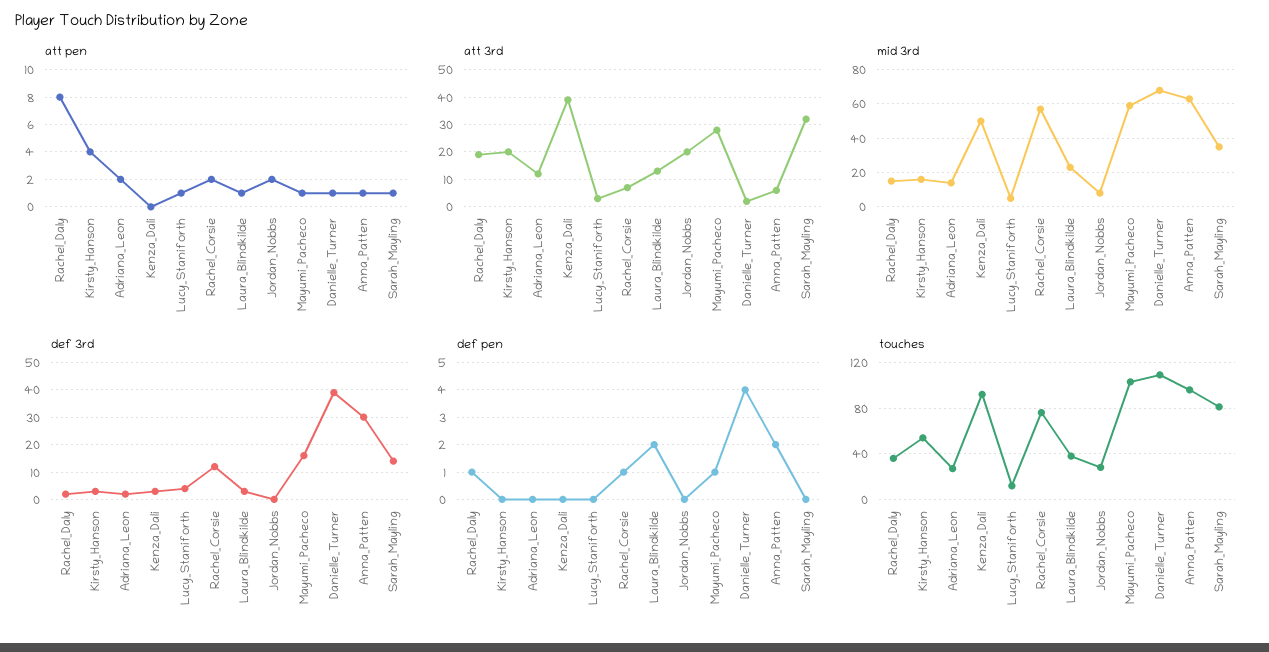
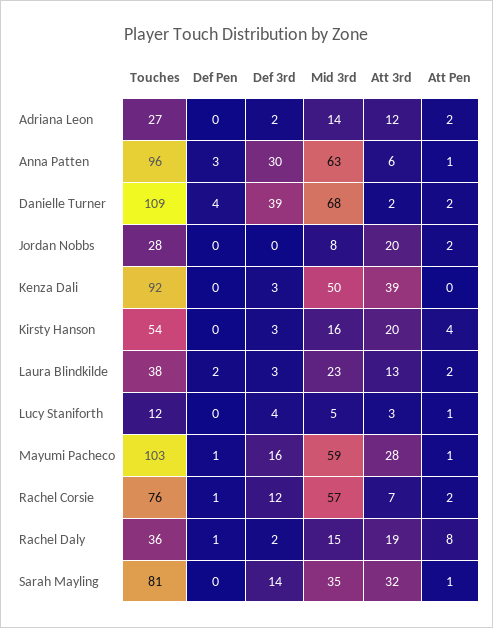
  {
    "att pen": {
      "Rachel_Daly": 8,
      "Kirsty_Hanson": 4,
      "Adriana_Leon": 2,
      "Kenza_Dali": 0,
      "Lucy_Staniforth": 1,
      "Rachel_Corsie": 2,
-     "Laura_Blindkilde": 1,
+     "Laura_Blindkilde": 2,
      "Jordan_Nobbs": 2,
      "Mayumi_Pacheco": 1,
-     "Danielle_Turner": 1,
+     "Danielle_Turner": 2,
      "Anna_Patten": 1,
      "Sarah_Mayling": 1
    },
    "att 3rd": {
      "Rachel_Daly": 19,
      "Kirsty_Hanson": 20,
      "Adriana_Leon": 12,
      "Kenza_Dali": 39,
      "Lucy_Staniforth": 3,
      "Rachel_Corsie": 7,
      "Laura_Blindkilde": 13,
      "Jordan_Nobbs": 20,
      "Mayumi_Pacheco": 28,
      "Danielle_Turner": 2,
      "Anna_Patten": 6,
      "Sarah_Mayling": 32
    },
    "mid 3rd": {
      "Rachel_Daly": 15,
      "Kirsty_Hanson": 16,
      "Adriana_Leon": 14,
      "Kenza_Dali": 50,
      "Lucy_Staniforth": 5,
      "Rachel_Corsie": 57,
      "Laura_Blindkilde": 23,
      "Jordan_Nobbs": 8,
      "Mayumi_Pacheco": 59,
      "Danielle_Turner": 68,
      "Anna_Patten": 63,
      "Sarah_Mayling": 35
    },
    "def 3rd": {
      "Rachel_Daly": 2,
      "Kirsty_Hanson": 3,
      "Adriana_Leon": 2,
      "Kenza_Dali": 3,
      "Lucy_Staniforth": 4,
      "Rachel_Corsie": 12,
      "Laura_Blindkilde": 3,
      "Jordan_Nobbs": 0,
      "Mayumi_Pacheco": 16,
      "Danielle_Turner": 39,
      "Anna_Patten": 30,
      "Sarah_Mayling": 14
    },
    "def pen": {
      "Rachel_Daly": 1,
      "Kirsty_Hanson": 0,
      "Adriana_Leon": 0,
      "Kenza_Dali": 0,
      "Lucy_Staniforth": 0,
      "Rachel_Corsie": 1,
      "Laura_Blindkilde": 2,
      "Jordan_Nobbs": 0,
      "Mayumi_Pacheco": 1,
      "Danielle_Turner": 4,
-     "Anna_Patten": 2,
+     "Anna_Patten": 3,
      "Sarah_Mayling": 0
    },
    "touches": {
      "Rachel_Daly": 36,
      "Kirsty_Hanson": 54,
      "Adriana_Leon": 27,
      "Kenza_Dali": 92,
      "Lucy_Staniforth": 12,
      "Rachel_Corsie": 76,
      "Laura_Blindkilde": 38,
      "Jordan_Nobbs": 28,
      "Mayumi_Pacheco": 103,
      "Danielle_Turner": 109,
      "Anna_Patten": 96,
      "Sarah_Mayling": 81
    }
  }

